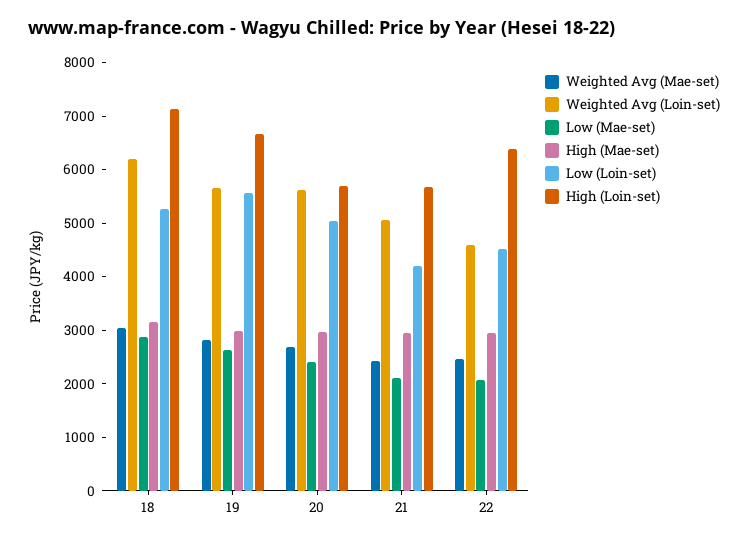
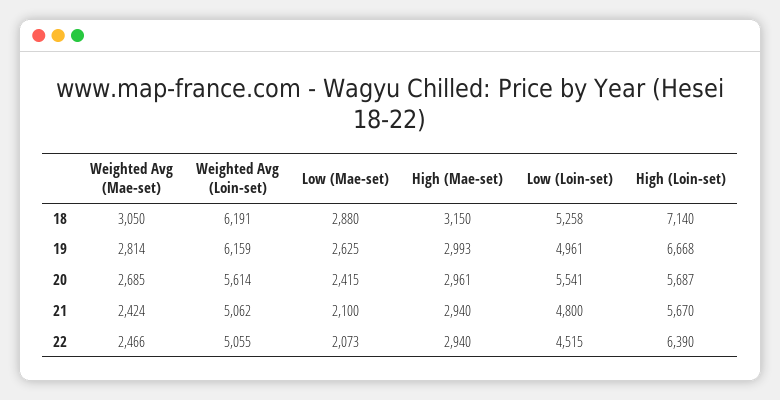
  {
    "Weighted Avg (Mae-set)": {
      "18": 3050,
      "19": 2814,
      "20": 2685,
      "21": 2424,
      "22": 2466
    },
    "Weighted Avg (Loin-set)": {
      "18": 6191,
-     "19": 5600,
+     "19": 6159,
      "20": 5614,
      "21": 5062,
-     "22": 4600
+     "22": 5055
    },
    "Low (Mae-set)": {
      "18": 2880,
      "19": 2625,
      "20": 2415,
      "21": 2100,
      "22": 2073
    },
    "High (Mae-set)": {
      "18": 3150,
      "19": 2993,
      "20": 2961,
      "21": 2940,
      "22": 2940
    },
    "Low (Loin-set)": {
      "18": 5258,
-     "19": 5600,
+     "19": 4961,
-     "20": 5000,
+     "20": 5541,
-     "21": 4200,
+     "21": 4800,
      "22": 4515
    },
    "High (Loin-set)": {
      "18": 7140,
      "19": 6668,
      "20": 5687,
      "21": 5670,
      "22": 6390
    }
  }

